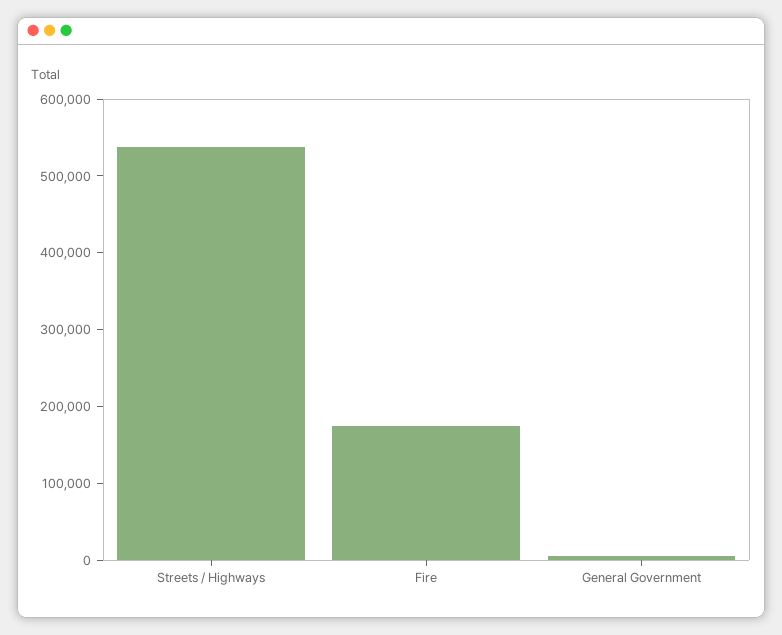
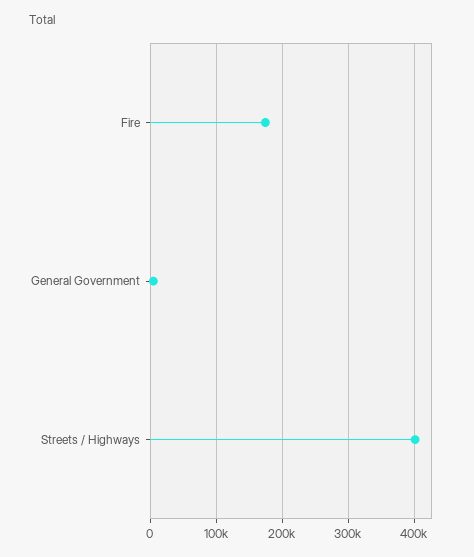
  {
-   "Streets / Highways": 540000,
+   "Streets / Highways": 400000,
    "Fire": 170000,
    "General Government": 10000
  }

